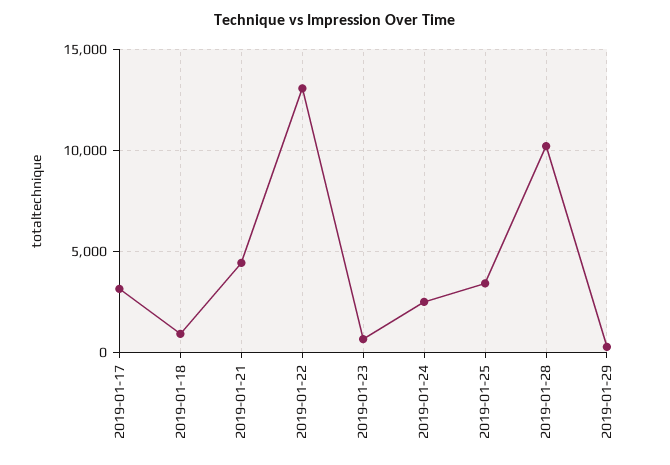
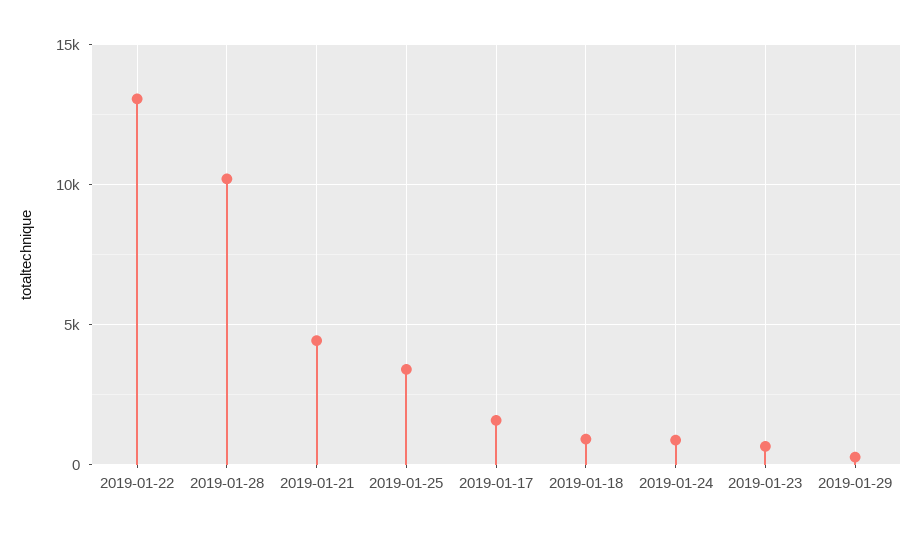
  {
-   "2019-01-17": 3000,
+   "2019-01-17": 1500,
    "2019-01-18": 1000,
    "2019-01-21": 4500,
    "2019-01-22": 13000,
    "2019-01-23": 500,
-   "2019-01-24": 2500,
+   "2019-01-24": 1000,
    "2019-01-25": 3500,
    "2019-01-28": 10000,
    "2019-01-29": 500
  }

